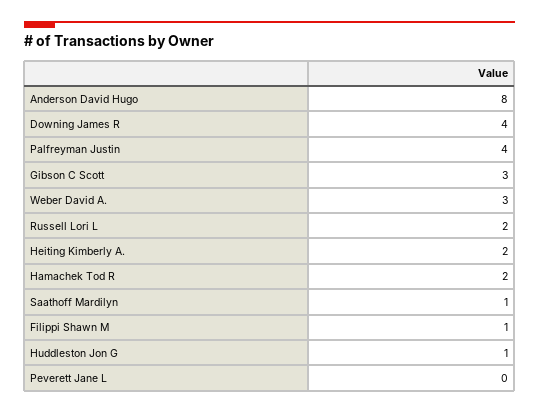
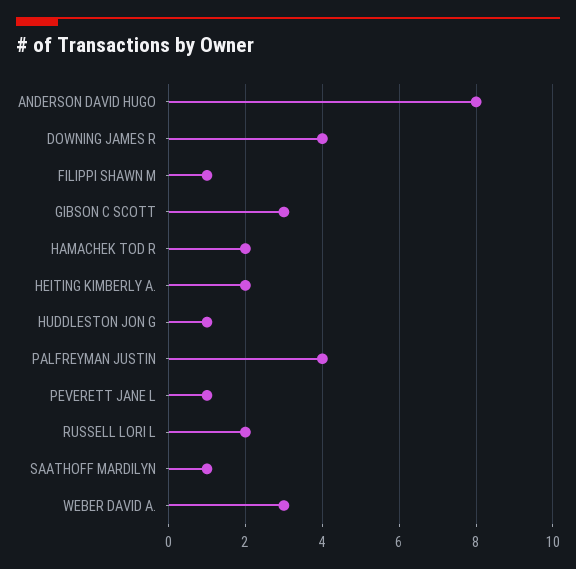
  {
    "Anderson David Hugo": 8,
    "Downing James R": 4,
    "Palfreyman Justin": 4,
    "Gibson C Scott": 3,
    "Weber David A.": 3,
    "Russell Lori L": 2,
    "Heiting Kimberly A.": 2,
    "Hamachek Tod R": 2,
    "Saathoff Mardilyn": 1,
    "Filippi Shawn M": 1,
    "Huddleston Jon G": 1,
-   "Peverett Jane L": 0
+   "Peverett Jane L": 1
  }

